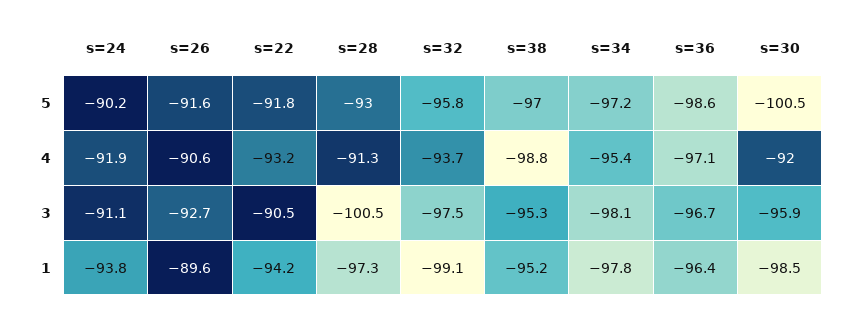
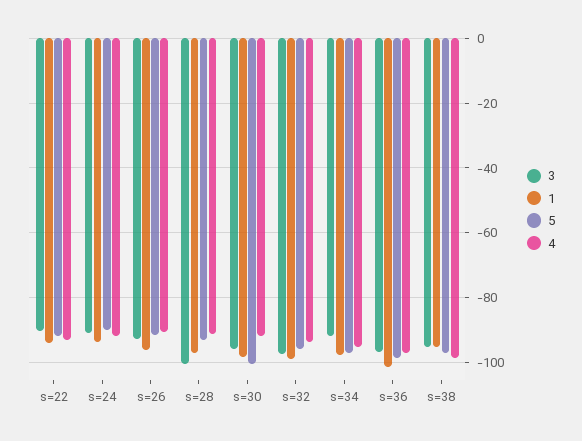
  {
    "5": {
      "s=24": -90.2,
      "s=26": -91.6,
      "s=22": -91.8,
      "s=28": -93,
      "s=32": -95.8,
      "s=38": -97,
      "s=34": -97.2,
      "s=36": -98.6,
      "s=30": -100.5
    },
    "4": {
      "s=24": -91.9,
      "s=26": -90.6,
      "s=22": -93.2,
      "s=28": -91.3,
      "s=32": -93.7,
      "s=38": -98.8,
      "s=34": -95.4,
      "s=36": -97.1,
      "s=30": -92
    },
    "3": {
      "s=24": -91.1,
      "s=26": -92.7,
      "s=22": -90.5,
      "s=28": -100.5,
      "s=32": -97.5,
      "s=38": -95.3,
-     "s=34": -98.1,
+     "s=34": -92,
      "s=36": -96.7,
      "s=30": -95.9
    },
    "1": {
      "s=24": -93.8,
-     "s=26": -89.6,
+     "s=26": -96,
      "s=22": -94.2,
      "s=28": -97.3,
      "s=32": -99.1,
      "s=38": -95.2,
      "s=34": -97.8,
-     "s=36": -96.4,
+     "s=36": -102,
      "s=30": -98.5
    }
  }

